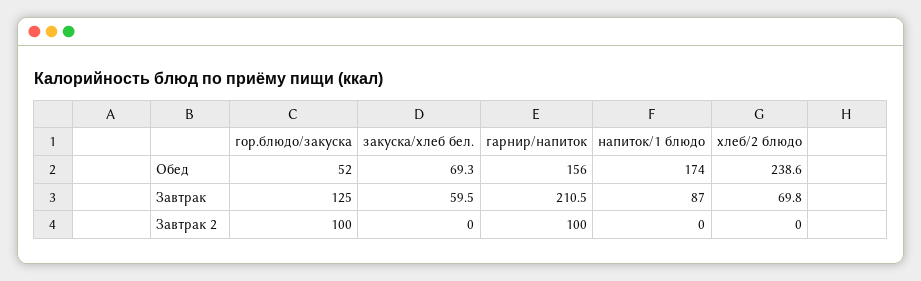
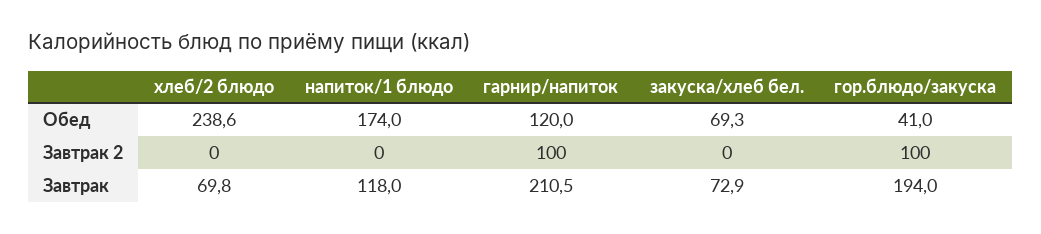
  {
    "гор.блюдо/закуска": {
-     "Обед": 52,
+     "Обед": 41,
-     "Завтрак": 125,
+     "Завтрак": 194,
      "Завтрак 2": 100
    },
    "закуска/хлеб бел.": {
      "Обед": 69.3,
-     "Завтрак": 59.5,
+     "Завтрак": 72.9,
      "Завтрак 2": 0
    },
    "гарнир/напиток": {
-     "Обед": 156,
+     "Обед": 120,
      "Завтрак": 210.5,
      "Завтрак 2": 100
    },
    "напиток/1 блюдо": {
      "Обед": 174,
-     "Завтрак": 87,
+     "Завтрак": 118,
      "Завтрак 2": 0
    },
    "хлеб/2 блюдо": {
      "Обед": 238.6,
      "Завтрак": 69.8,
      "Завтрак 2": 0
    }
  }

